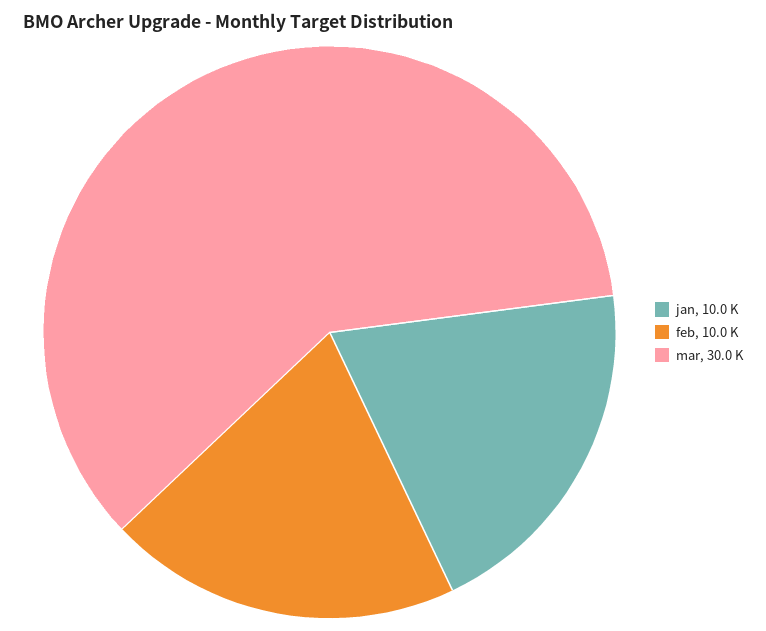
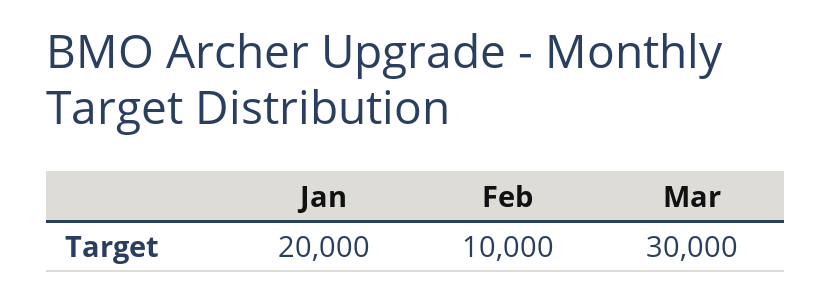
  {
-   "jan": 10000,
+   "jan": 20000,
    "feb": 10000,
    "mar": 30000
  }

